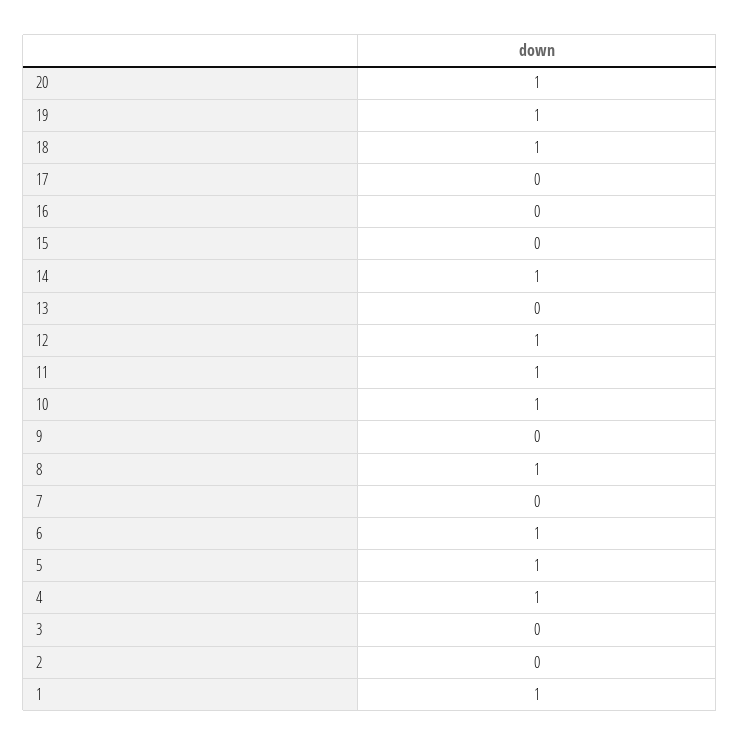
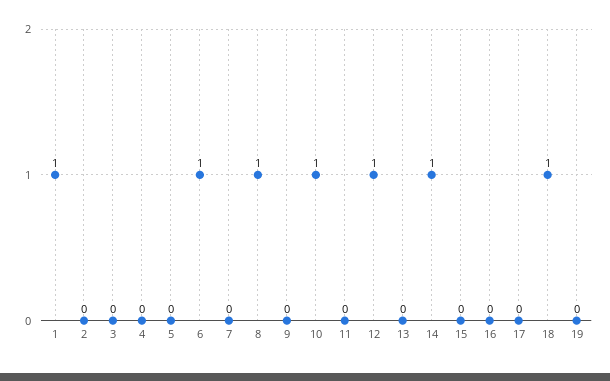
  {
-   "20": 1,
-   "19": 1,
+   "19": 0,
    "18": 1,
    "17": 0,
    "16": 0,
    "15": 0,
    "14": 1,
    "13": 0,
    "12": 1,
-   "11": 1,
+   "11": 0,
    "10": 1,
    "9": 0,
    "8": 1,
    "7": 0,
    "6": 1,
-   "5": 1,
+   "5": 0,
-   "4": 1,
+   "4": 0,
    "3": 0,
    "2": 0,
    "1": 1
  }

